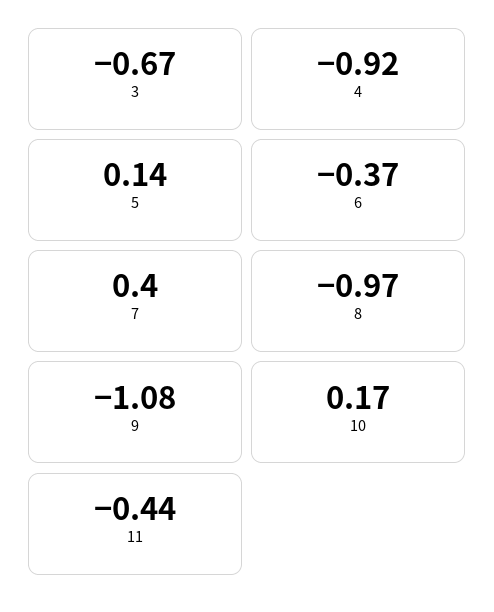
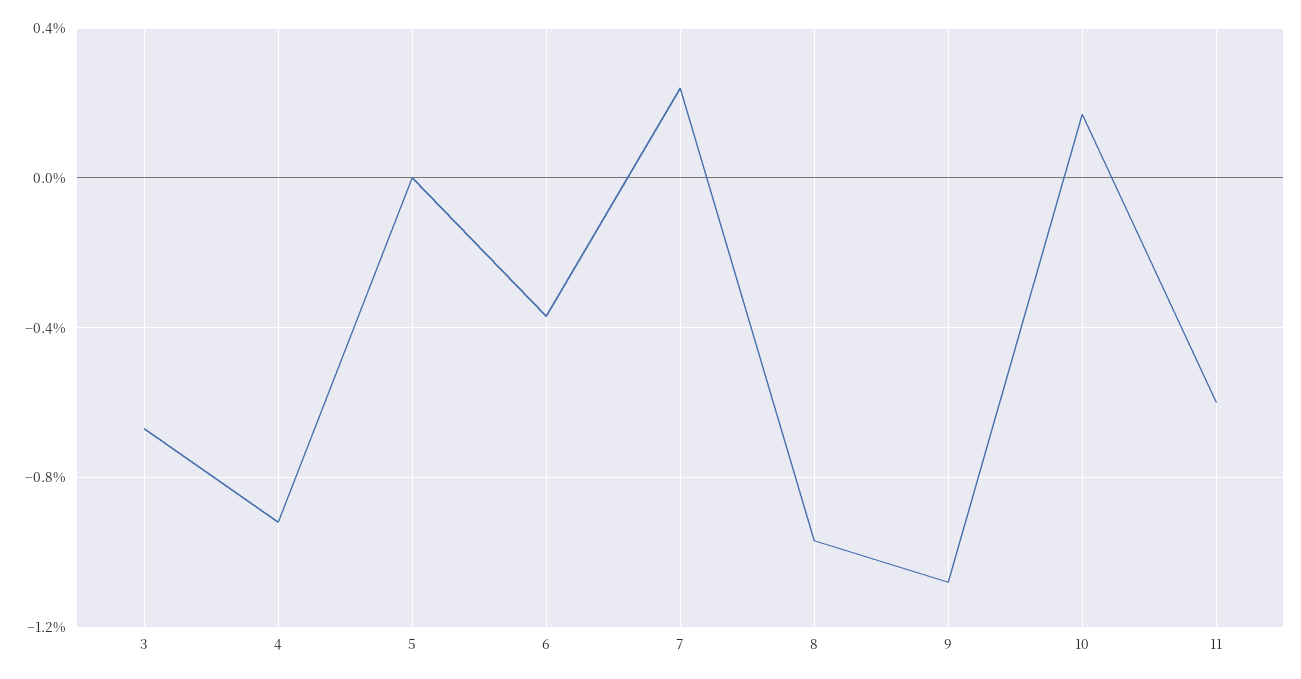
  {
    "3": -0.67,
    "4": -0.92,
-   "5": 0.14,
+   "5": 0,
    "6": -0.37,
-   "7": 0.4,
+   "7": 0.25,
    "8": -0.97,
    "9": -1.08,
    "10": 0.17,
-   "11": -0.44
+   "11": -0.6
  }

